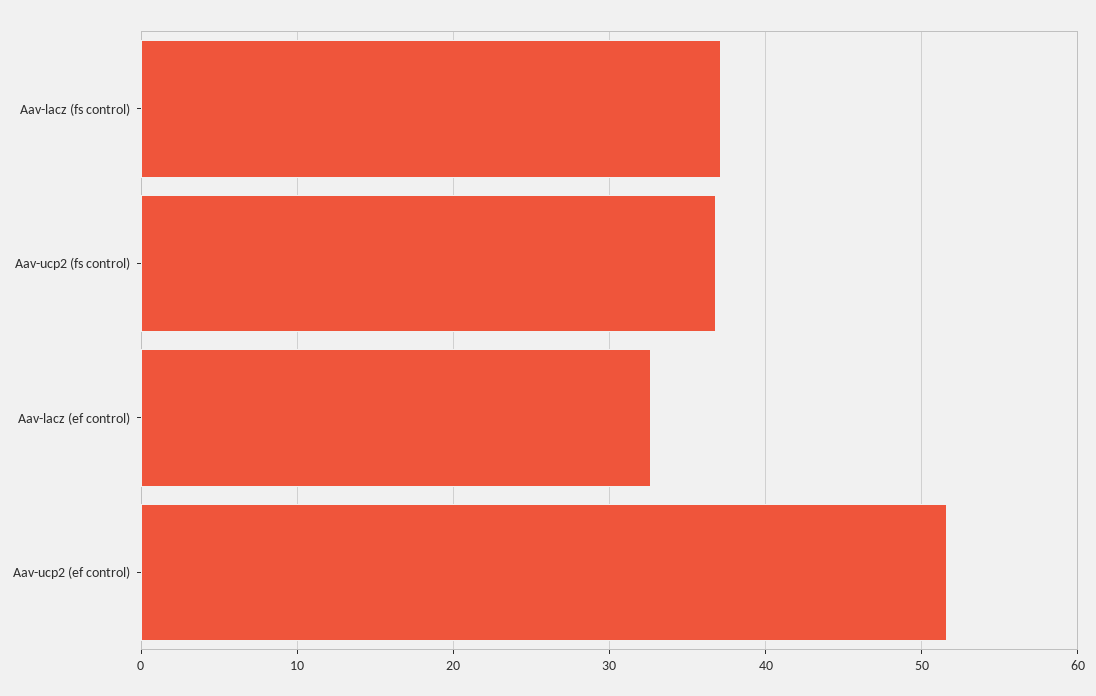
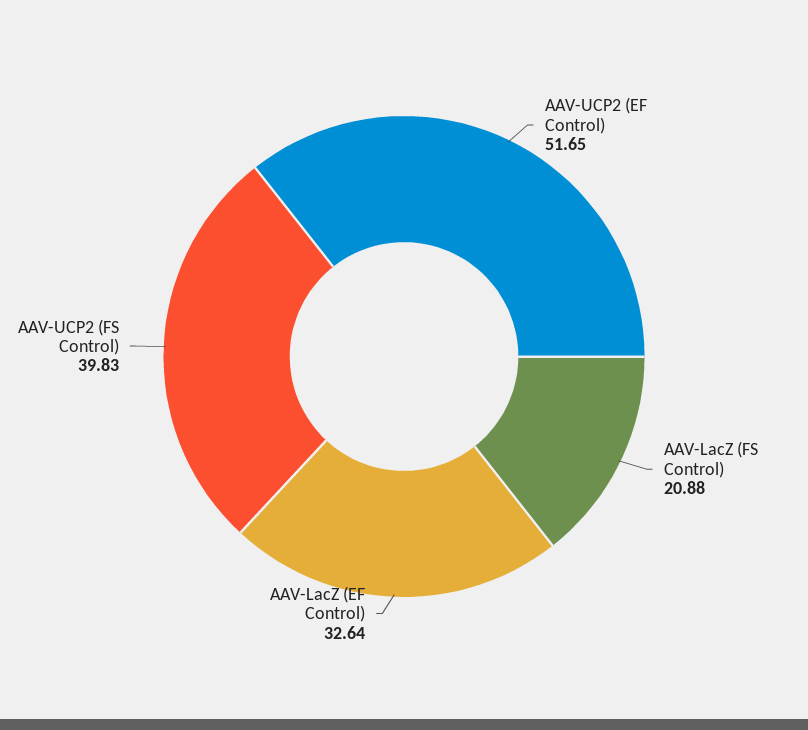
  {
-   "Aav-lacz (fs control)": 37,
+   "Aav-lacz (fs control)": 20.88,
-   "Aav-ucp2 (fs control)": 37,
+   "Aav-ucp2 (fs control)": 39.83,
    "Aav-lacz (ef control)": 32.64,
    "Aav-ucp2 (ef control)": 51.65
  }

